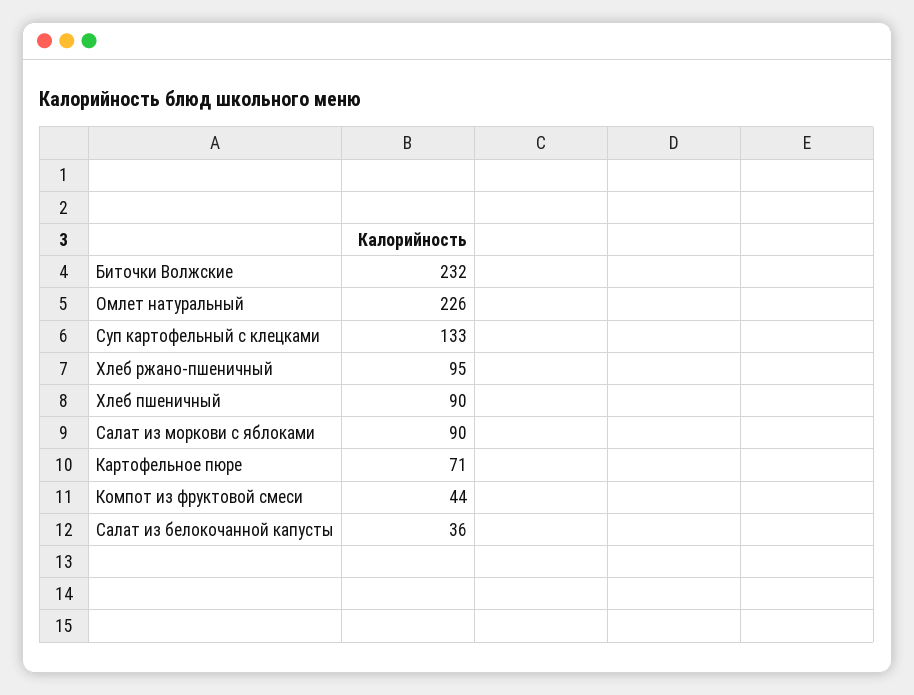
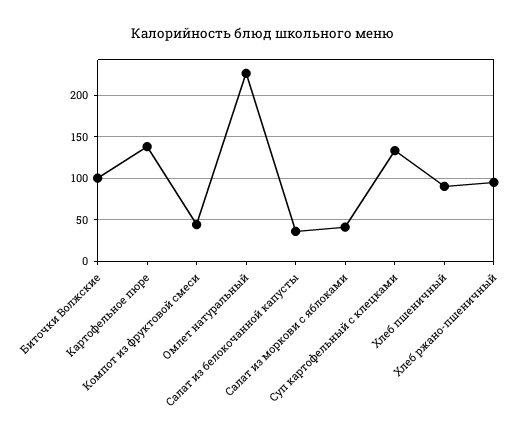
  {
-   "Биточки Волжские": 232,
+   "Биточки Волжские": 100,
    "Омлет натуральный": 226,
    "Суп картофельный с клецками": 133,
    "Хлеб ржано-пшеничный": 95,
    "Хлеб пшеничный": 90,
-   "Салат из моркови с яблоками": 90,
+   "Салат из моркови с яблоками": 40,
-   "Картофельное пюре": 71,
+   "Картофельное пюре": 140,
    "Компот из фруктовой смеси": 44,
    "Салат из белокочанной капусты": 36
  }

